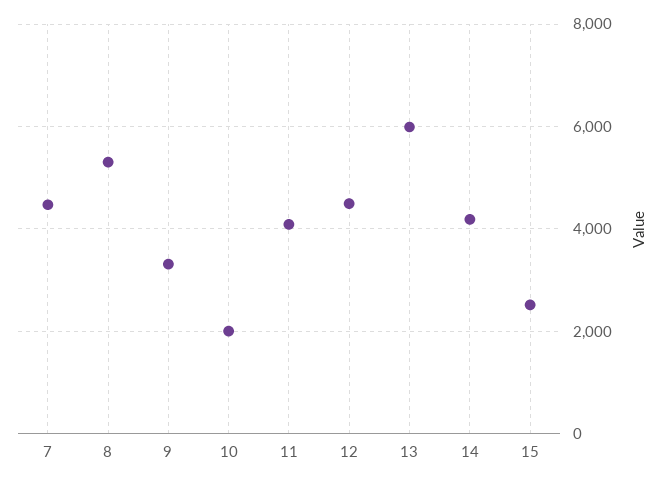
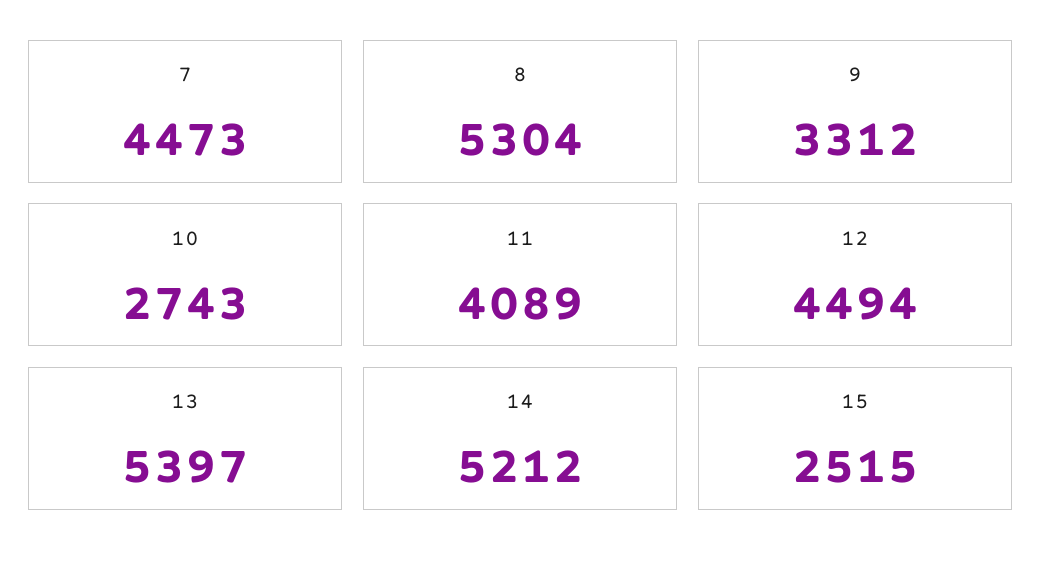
  {
    "7": 4473,
    "8": 5304,
    "9": 3312,
-   "10": 2000,
+   "10": 2743,
    "11": 4089,
    "12": 4494,
-   "13": 6000,
+   "13": 5397,
-   "14": 4200,
+   "14": 5212,
    "15": 2515
  }

